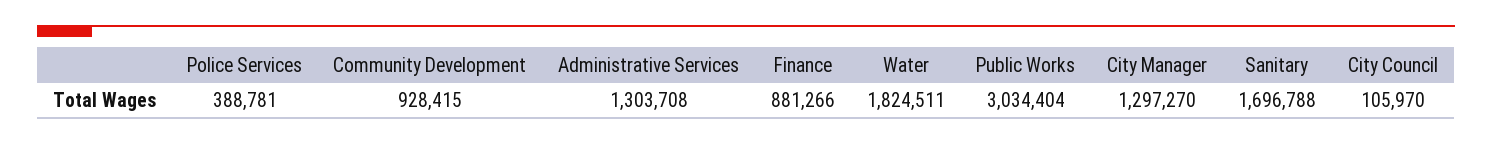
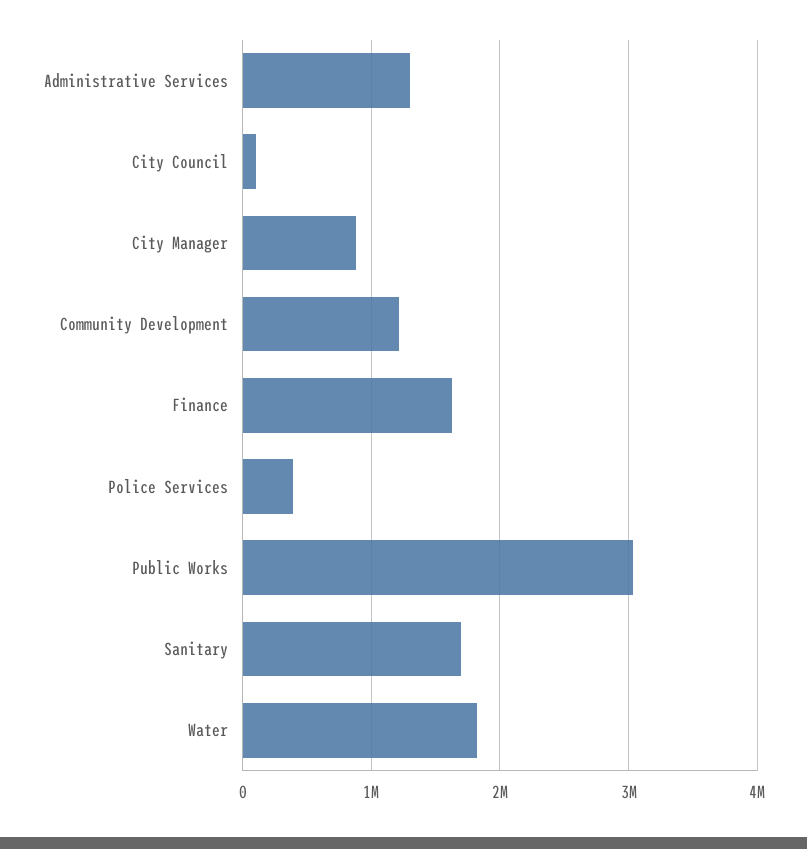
  {
    "Police Services": 388781,
-   "Community Development": 928415,
+   "Community Development": 1200000,
    "Administrative Services": 1303708,
-   "Finance": 881266,
+   "Finance": 1600000,
    "Water": 1824511,
    "Public Works": 3034404,
-   "City Manager": 1297270,
+   "City Manager": 900000,
    "Sanitary": 1696788,
    "City Council": 105970
  }

